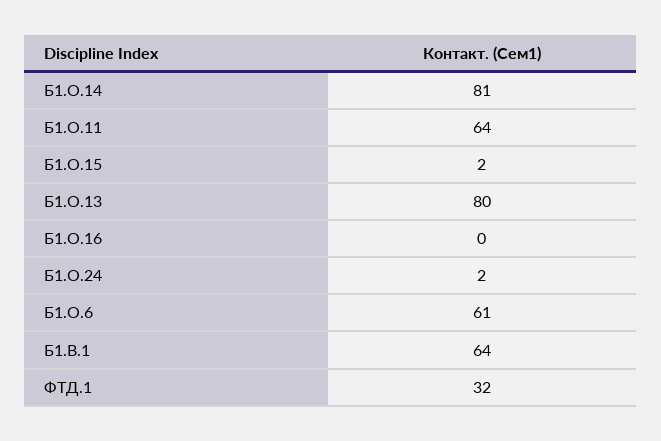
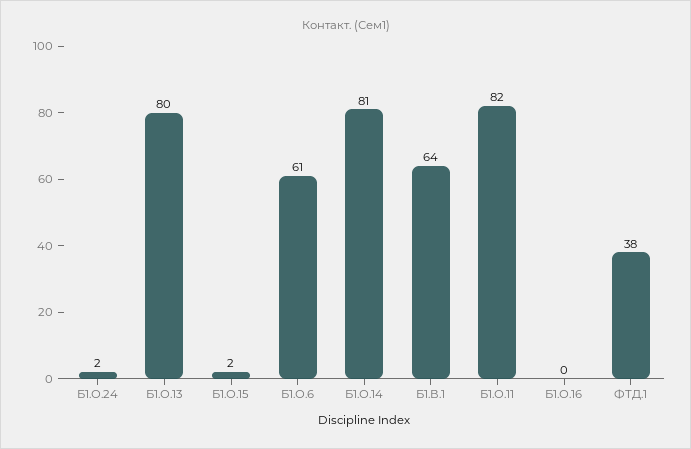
  {
    "Б1.О.14": 81,
-   "Б1.О.11": 64,
+   "Б1.О.11": 82,
    "Б1.О.15": 2,
    "Б1.О.13": 80,
    "Б1.О.16": 0,
    "Б1.О.24": 2,
    "Б1.О.6": 61,
    "Б1.В.1": 64,
-   "ФТД.1": 32
+   "ФТД.1": 38
  }

